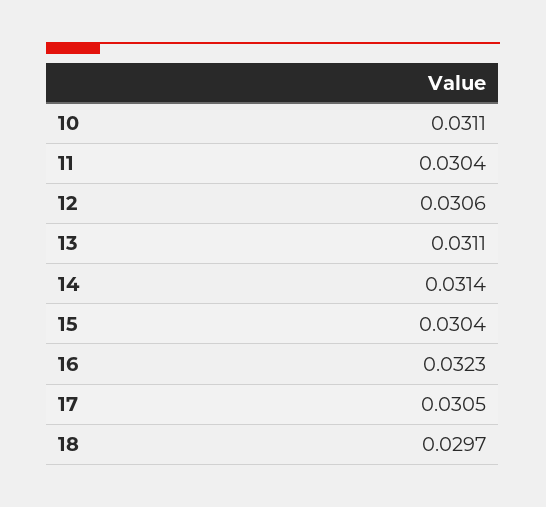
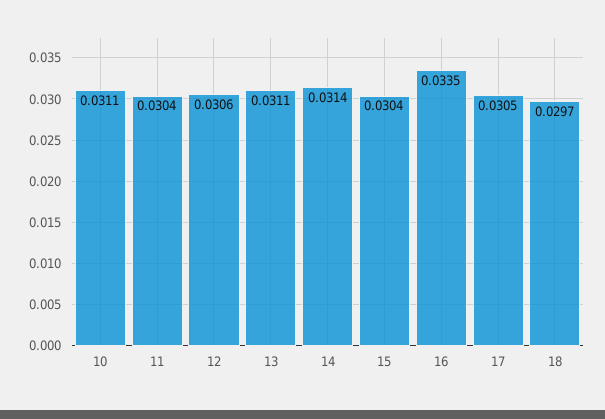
  {
    "10": 0.0311,
    "11": 0.0304,
    "12": 0.0306,
    "13": 0.0311,
    "14": 0.0314,
    "15": 0.0304,
-   "16": 0.0323,
+   "16": 0.0335,
    "17": 0.0305,
    "18": 0.0297
  }

